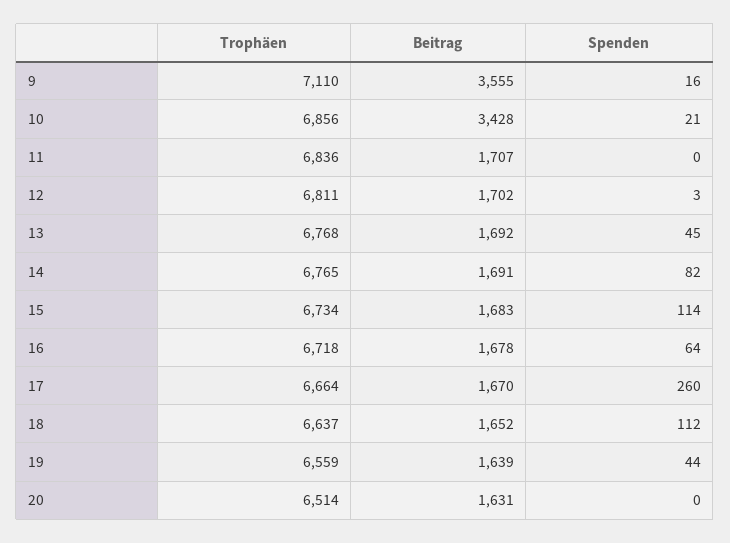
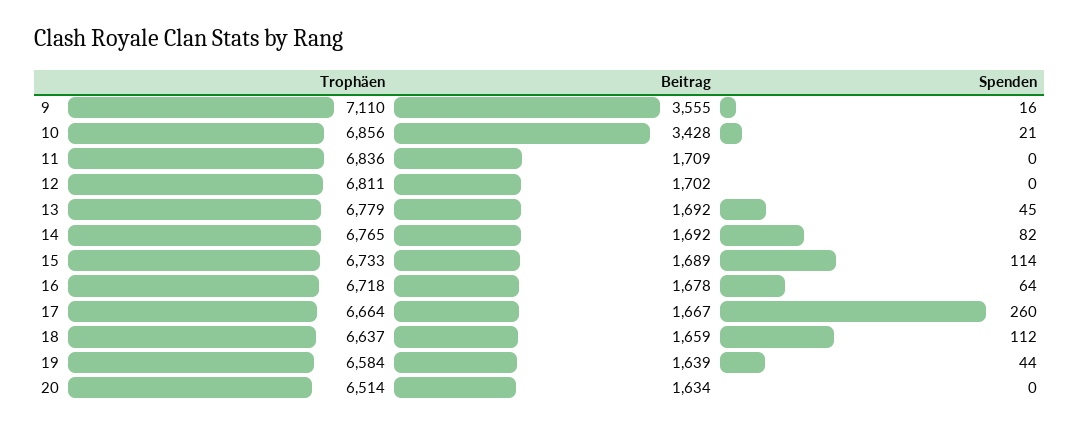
  {
    "Trophäen": {
      "9": 7110,
      "10": 6856,
      "11": 6836,
      "12": 6811,
-     "13": 6768,
+     "13": 6779,
      "14": 6765,
-     "15": 6734,
+     "15": 6733,
      "16": 6718,
      "17": 6664,
      "18": 6637,
-     "19": 6559,
+     "19": 6584,
      "20": 6514
    },
    "Beitrag": {
      "9": 3555,
      "10": 3428,
-     "11": 1707,
+     "11": 1709,
      "12": 1702,
      "13": 1692,
-     "14": 1691,
+     "14": 1692,
-     "15": 1683,
+     "15": 1689,
      "16": 1678,
-     "17": 1670,
+     "17": 1667,
-     "18": 1652,
+     "18": 1659,
      "19": 1639,
-     "20": 1631
+     "20": 1634
    },
    "Spenden": {
      "9": 16,
      "10": 21,
      "11": 0,
-     "12": 3,
+     "12": 0,
      "13": 45,
      "14": 82,
      "15": 114,
      "16": 64,
      "17": 260,
      "18": 112,
      "19": 44,
      "20": 0
    }
  }

